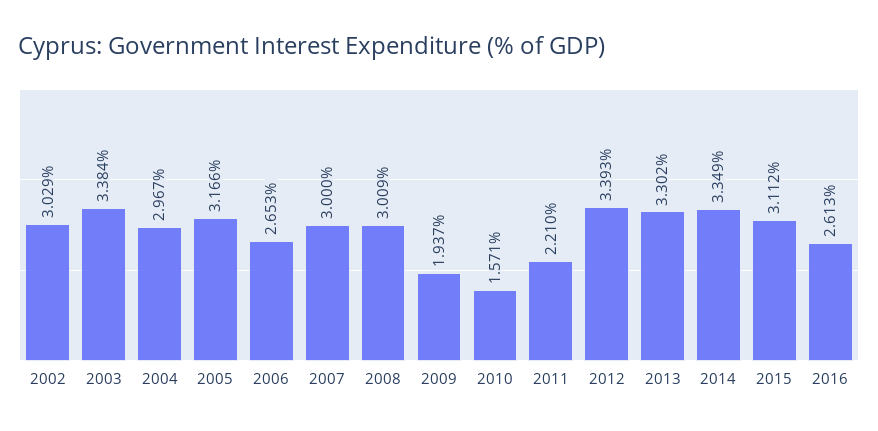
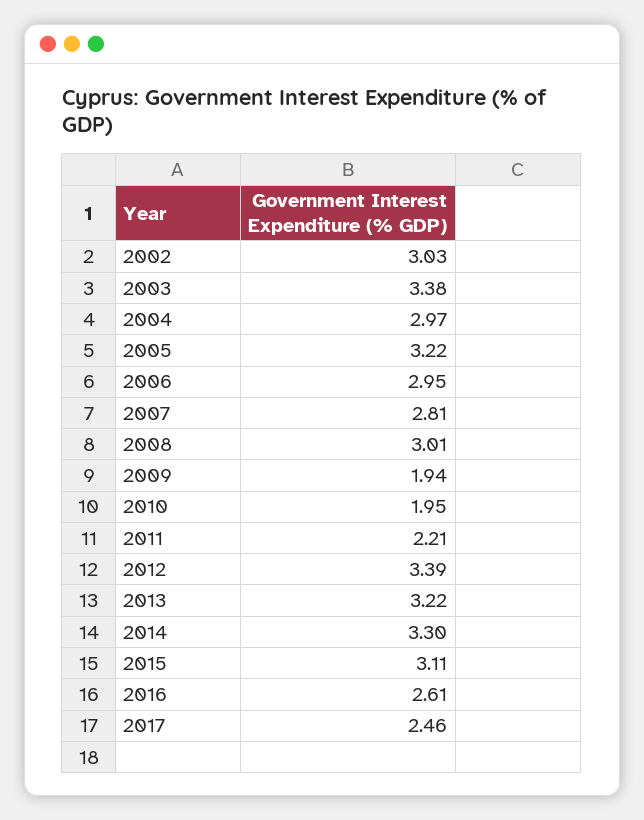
  {
    "2002": 3.029,
    "2003": 3.384,
    "2004": 2.967,
-   "2005": 3.166,
+   "2005": 3.22,
-   "2006": 2.653,
+   "2006": 2.95,
-   "2007": 3,
+   "2007": 2.81,
    "2008": 3.009,
    "2009": 1.937,
-   "2010": 1.571,
+   "2010": 1.95,
    "2011": 2.21,
    "2012": 3.393,
-   "2013": 3.302,
+   "2013": 3.22,
-   "2014": 3.349,
+   "2014": 3.3,
    "2015": 3.112,
-   "2016": 2.613
+   "2016": 2.613,
+   "2017": 2.46
  }

